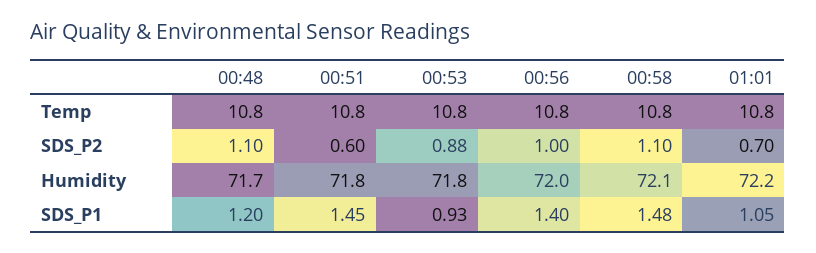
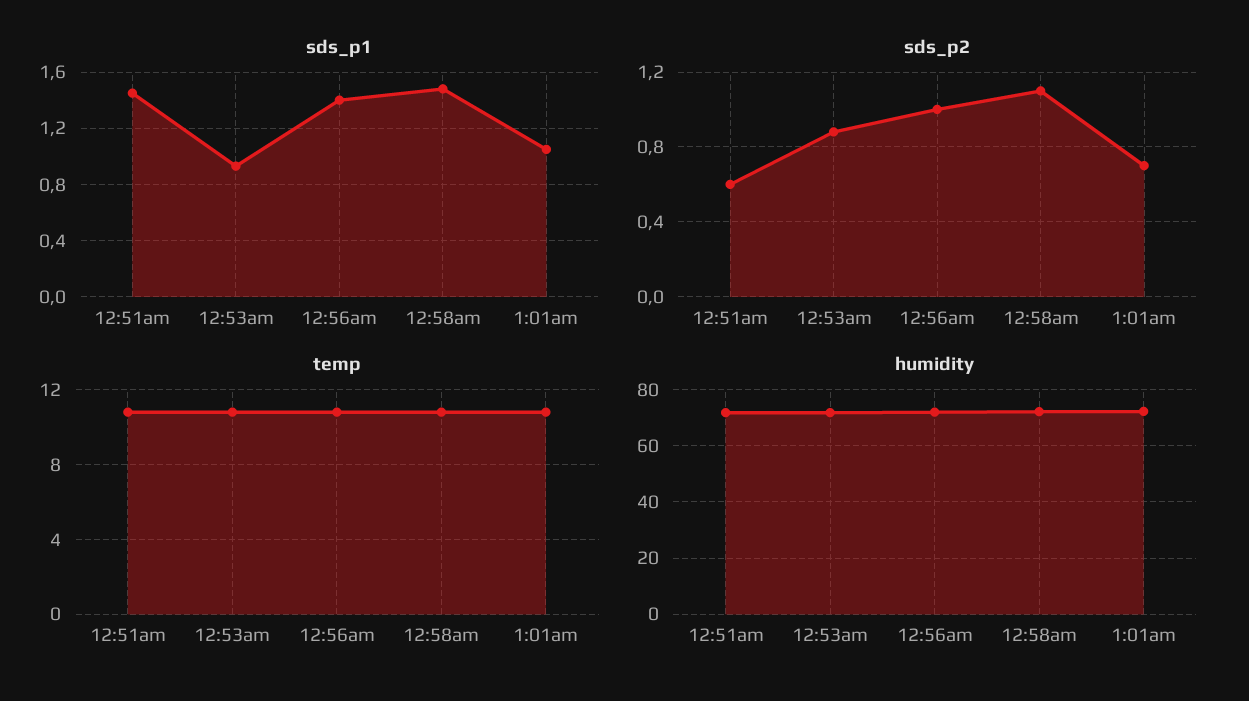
  {
    "Temp": {
-     "00:48": 10.8,
      "00:51": 10.8,
      "00:53": 10.8,
      "00:56": 10.8,
      "00:58": 10.8,
      "01:01": 10.8
    },
    "SDS_P2": {
-     "00:48": 1.1,
      "00:51": 0.6,
      "00:53": 0.88,
      "00:56": 1,
      "00:58": 1.1,
      "01:01": 0.7
    },
    "Humidity": {
-     "00:48": 71.7,
      "00:51": 71.8,
      "00:53": 71.8,
      "00:56": 72,
      "00:58": 72.1,
      "01:01": 72.2
    },
    "SDS_P1": {
-     "00:48": 1.2,
      "00:51": 1.45,
      "00:53": 0.93,
      "00:56": 1.4,
      "00:58": 1.48,
      "01:01": 1.05
    }
  }

